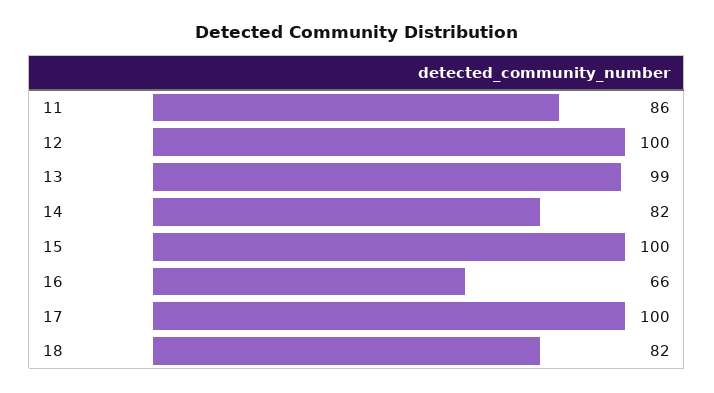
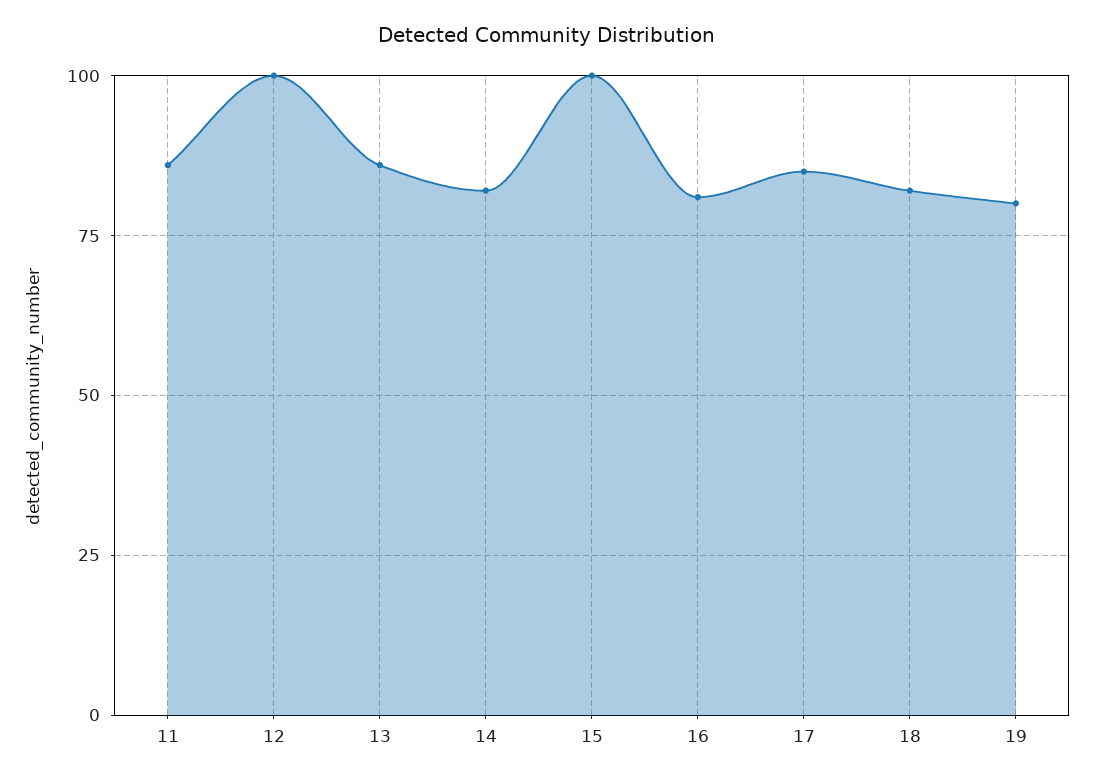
  {
    "11": 86,
    "12": 100,
-   "13": 99,
+   "13": 85,
    "14": 82,
    "15": 100,
-   "16": 66,
+   "16": 80,
-   "17": 100,
+   "17": 85,
-   "18": 82
+   "18": 82,
+   "19": 80
  }

